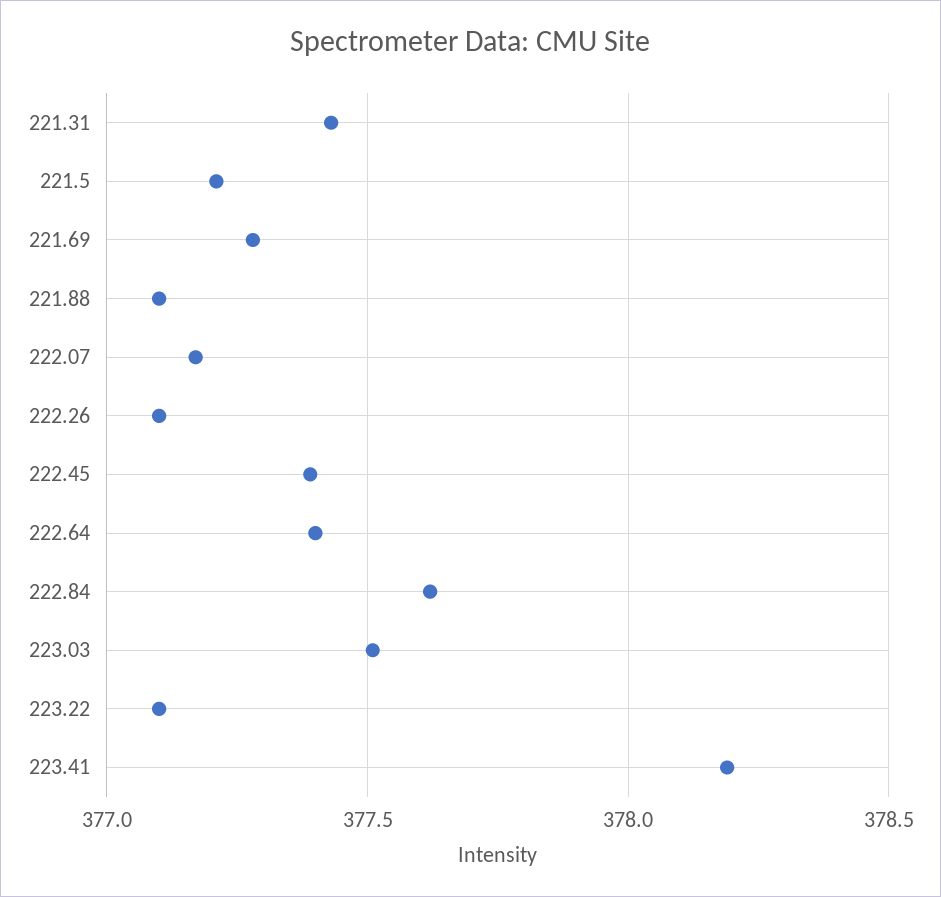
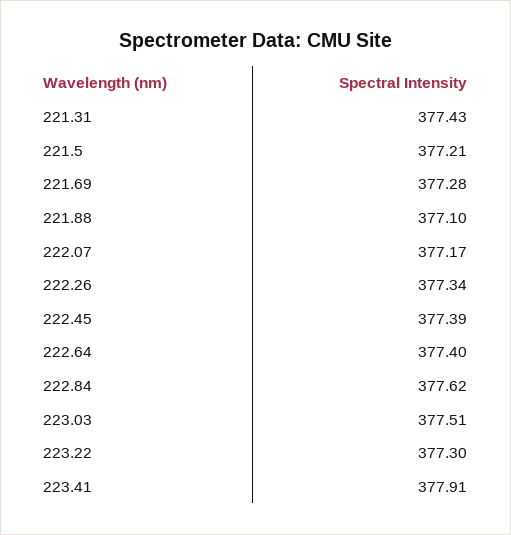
  {
    "221.31": 377.43,
    "221.5": 377.21,
    "221.69": 377.28,
    "221.88": 377.1,
    "222.07": 377.17,
-   "222.26": 377.1,
+   "222.26": 377.34,
    "222.45": 377.39,
    "222.64": 377.4,
    "222.84": 377.62,
    "223.03": 377.51,
-   "223.22": 377.1,
+   "223.22": 377.3,
-   "223.41": 378.2
+   "223.41": 377.91
  }

